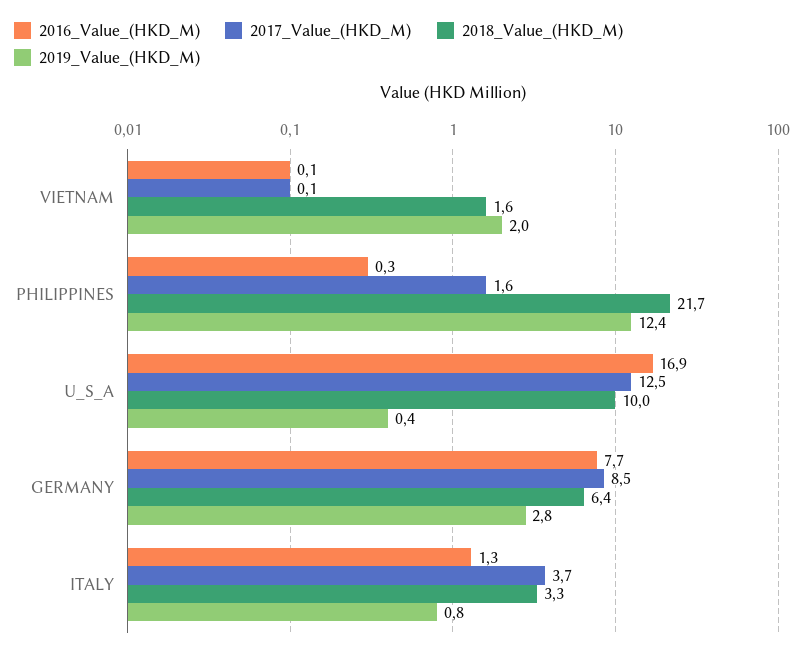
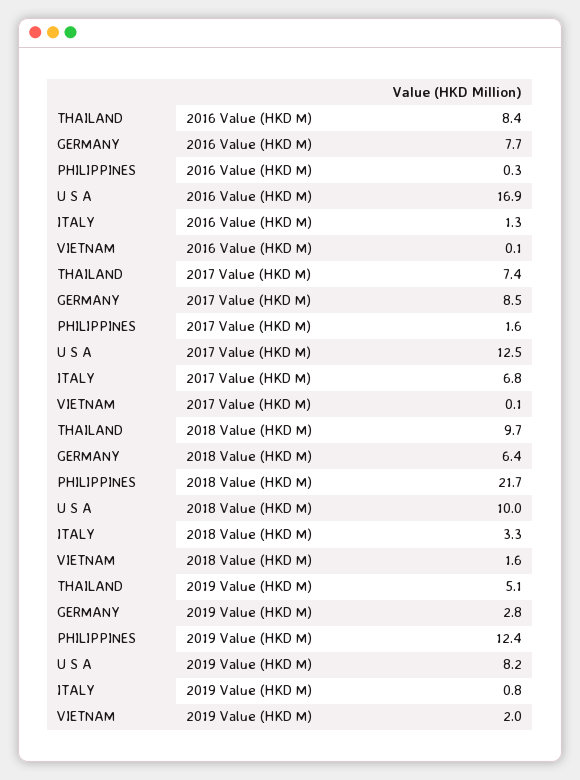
  {
    "2016_Value_(HKD_M)": {
      "VIETNAM": 0.1,
      "PHILIPPINES": 0.3,
      "U_S_A": 16.9,
      "GERMANY": 7.7,
-     "ITALY": 1.3
+     "ITALY": 1.3,
+     "THAILAND": 8.4
    },
    "2017_Value_(HKD_M)": {
      "VIETNAM": 0.1,
      "PHILIPPINES": 1.6,
      "U_S_A": 12.5,
      "GERMANY": 8.5,
-     "ITALY": 3.7
+     "ITALY": 6.8,
+     "THAILAND": 7.4
    },
    "2018_Value_(HKD_M)": {
      "VIETNAM": 1.6,
      "PHILIPPINES": 21.7,
      "U_S_A": 10,
      "GERMANY": 6.4,
-     "ITALY": 3.3
+     "ITALY": 3.3,
+     "THAILAND": 9.7
    },
    "2019_Value_(HKD_M)": {
      "VIETNAM": 2,
      "PHILIPPINES": 12.4,
-     "U_S_A": 0.4,
+     "U_S_A": 8.2,
      "GERMANY": 2.8,
-     "ITALY": 0.8
+     "ITALY": 0.8,
+     "THAILAND": 5.1
    }
  }

